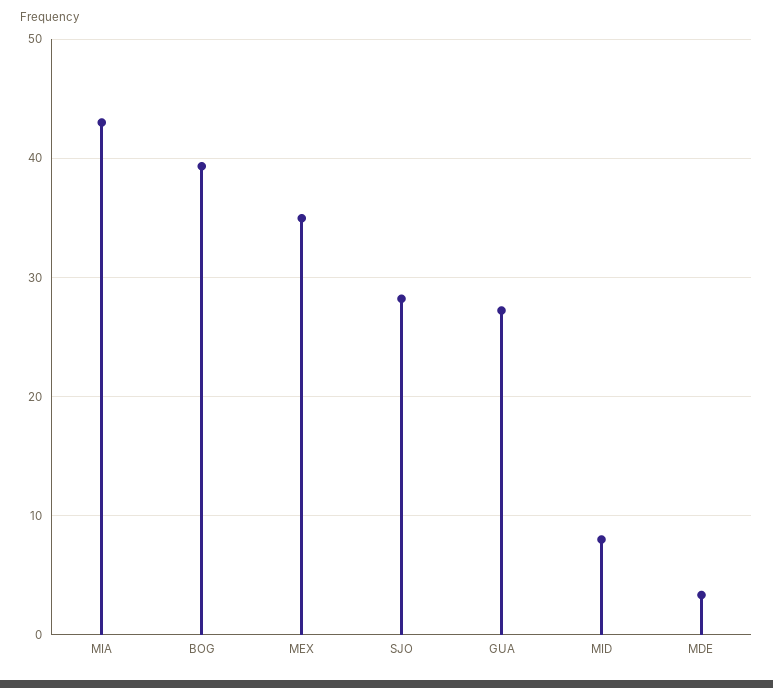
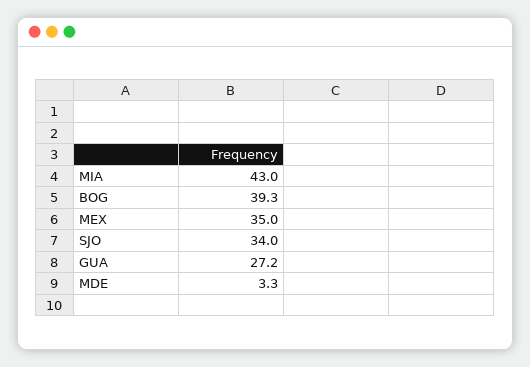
  {
    "MIA": 43,
    "BOG": 39.3,
    "MEX": 35,
-   "SJO": 28,
+   "SJO": 34,
    "GUA": 27.2,
-   "MID": 8,
    "MDE": 3.3
  }

